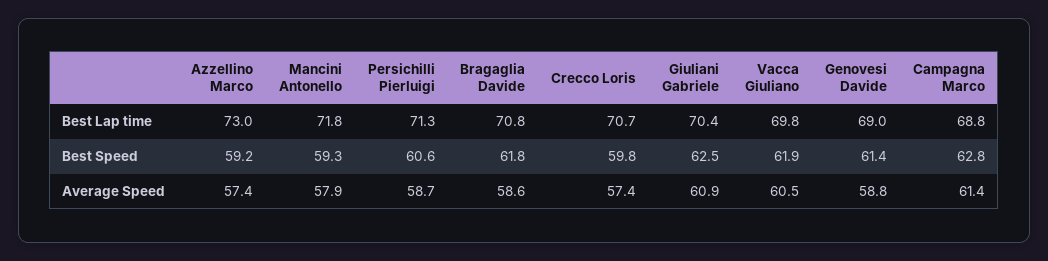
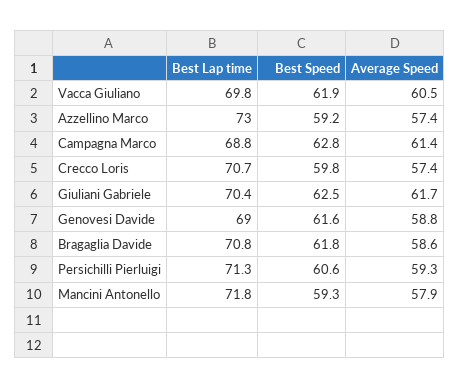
  {
    "Azzellino Marco": {
      "Best Lap time": 73,
      "Best Speed": 59.2,
      "Average Speed": 57.4
    },
    "Mancini Antonello": {
      "Best Lap time": 71.8,
      "Best Speed": 59.3,
      "Average Speed": 57.9
    },
    "Persichilli Pierluigi": {
      "Best Lap time": 71.3,
      "Best Speed": 60.6,
-     "Average Speed": 58.7
+     "Average Speed": 59.3
    },
    "Bragaglia Davide": {
      "Best Lap time": 70.8,
      "Best Speed": 61.8,
      "Average Speed": 58.6
    },
    "Crecco Loris": {
      "Best Lap time": 70.7,
      "Best Speed": 59.8,
      "Average Speed": 57.4
    },
    "Giuliani Gabriele": {
      "Best Lap time": 70.4,
      "Best Speed": 62.5,
-     "Average Speed": 60.9
+     "Average Speed": 61.7
    },
    "Vacca Giuliano": {
      "Best Lap time": 69.8,
      "Best Speed": 61.9,
      "Average Speed": 60.5
    },
    "Genovesi Davide": {
      "Best Lap time": 69,
-     "Best Speed": 61.4,
+     "Best Speed": 61.6,
      "Average Speed": 58.8
    },
    "Campagna Marco": {
      "Best Lap time": 68.8,
      "Best Speed": 62.8,
      "Average Speed": 61.4
    }
  }

